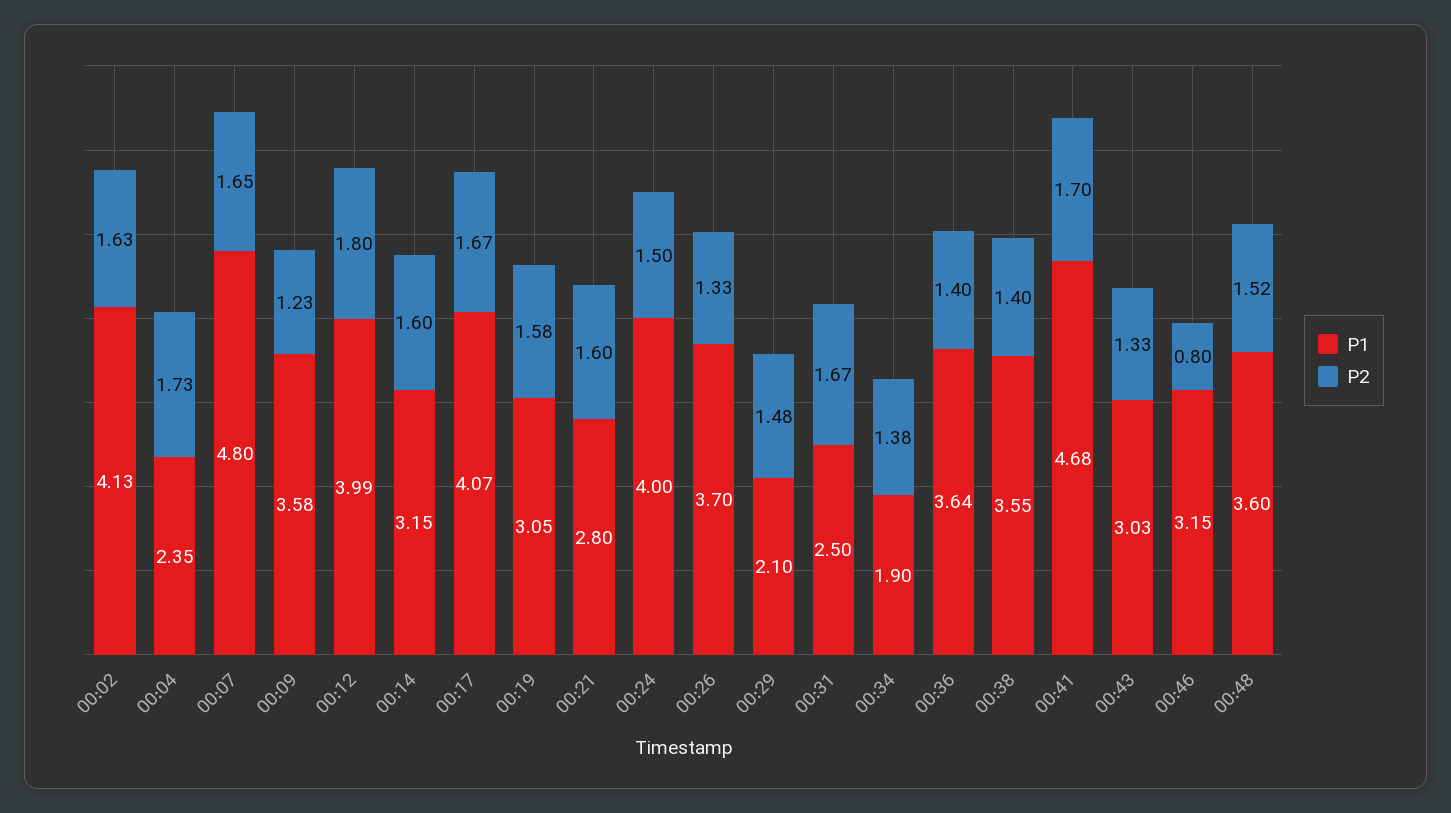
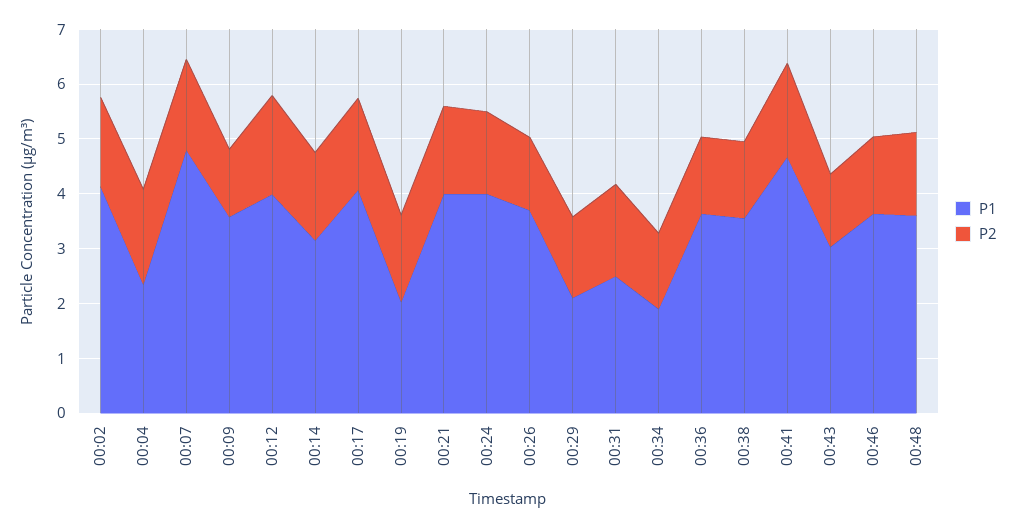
  {
    "P1": {
      "00:02": 4.13,
      "00:04": 2.35,
      "00:07": 4.8,
      "00:09": 3.58,
      "00:12": 3.99,
      "00:14": 3.15,
      "00:17": 4.07,
-     "00:19": 3.05,
+     "00:19": 2,
-     "00:21": 2.8,
+     "00:21": 4,
      "00:24": 4,
      "00:26": 3.7,
      "00:29": 2.1,
      "00:31": 2.5,
      "00:34": 1.9,
      "00:36": 3.64,
      "00:38": 3.55,
      "00:41": 4.68,
      "00:43": 3.03,
-     "00:46": 3.15,
+     "00:46": 3.6,
      "00:48": 3.6
    },
    "P2": {
      "00:02": 1.63,
      "00:04": 1.73,
      "00:07": 1.65,
      "00:09": 1.23,
      "00:12": 1.8,
      "00:14": 1.6,
      "00:17": 1.67,
      "00:19": 1.58,
      "00:21": 1.6,
      "00:24": 1.5,
      "00:26": 1.33,
      "00:29": 1.48,
      "00:31": 1.67,
      "00:34": 1.38,
      "00:36": 1.4,
      "00:38": 1.4,
      "00:41": 1.7,
      "00:43": 1.33,
-     "00:46": 0.8,
+     "00:46": 1.4,
      "00:48": 1.52
    }
  }

